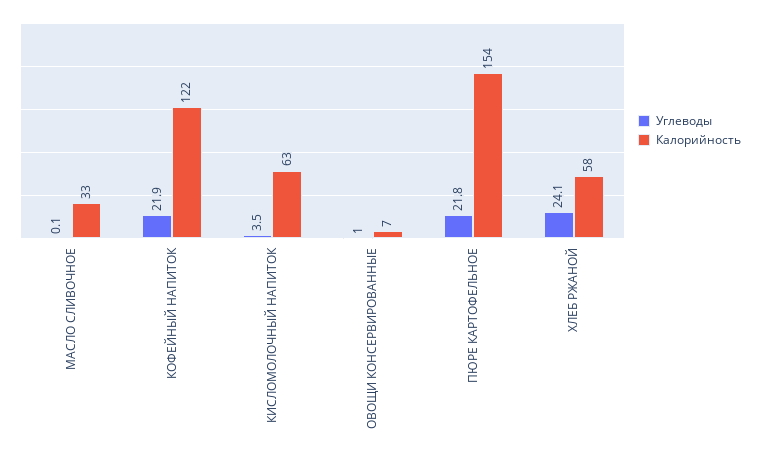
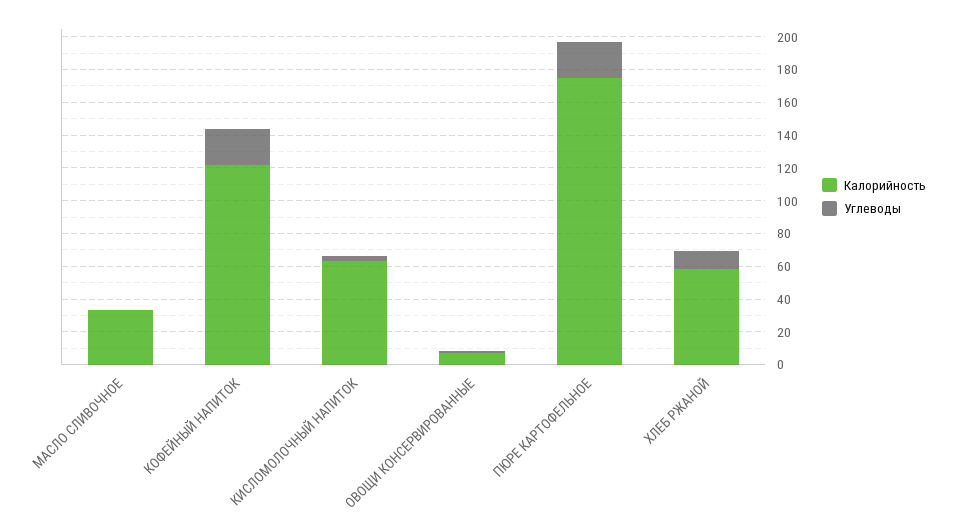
  {
    "Углеводы": {
      "МАСЛО СЛИВОЧНОЕ": 0.1,
      "КОФЕЙНЫЙ НАПИТОК": 21.9,
      "КИСЛОМОЛОЧНЫЙ НАПИТОК": 3.5,
      "ОВОЩИ КОНСЕРВИРОВАННЫЕ": 1,
      "ПЮРЕ КАРТОФЕЛЬНОЕ": 21.8,
-     "ХЛЕБ РЖАНОЙ": 24.1
+     "ХЛЕБ РЖАНОЙ": 10
    },
    "Калорийность": {
      "МАСЛО СЛИВОЧНОЕ": 33,
      "КОФЕЙНЫЙ НАПИТОК": 122,
      "КИСЛОМОЛОЧНЫЙ НАПИТОК": 63,
      "ОВОЩИ КОНСЕРВИРОВАННЫЕ": 7,
-     "ПЮРЕ КАРТОФЕЛЬНОЕ": 154,
+     "ПЮРЕ КАРТОФЕЛЬНОЕ": 175,
      "ХЛЕБ РЖАНОЙ": 58
    }
  }

